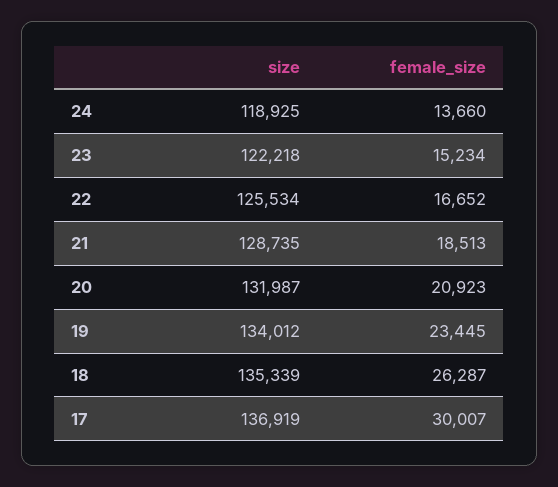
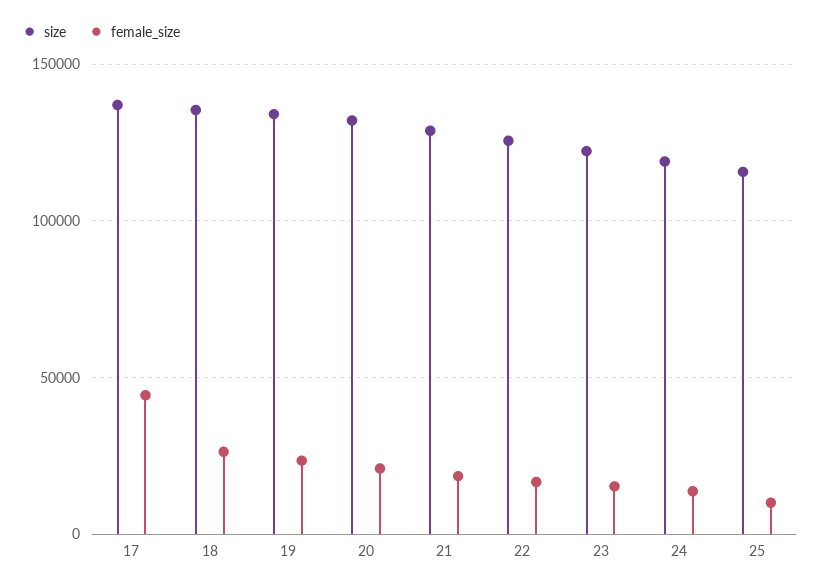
  {
    "size": {
      "24": 118925,
      "23": 122218,
      "22": 125534,
      "21": 128735,
      "20": 131987,
      "19": 134012,
      "18": 135339,
-     "17": 136919
+     "17": 136919,
+     "25": 115000
    },
    "female_size": {
      "24": 13660,
      "23": 15234,
      "22": 16652,
      "21": 18513,
      "20": 20923,
      "19": 23445,
      "18": 26287,
-     "17": 30007
+     "17": 45000,
+     "25": 10000
    }
  }

